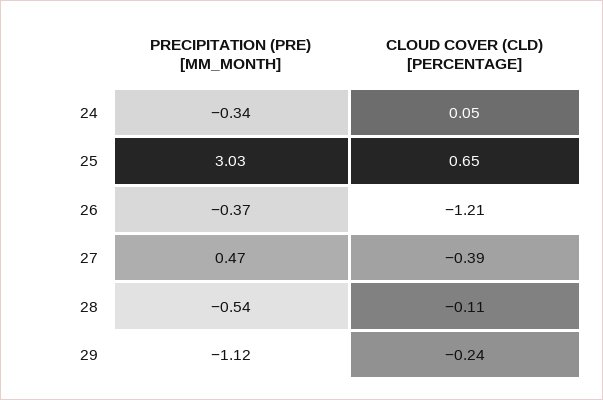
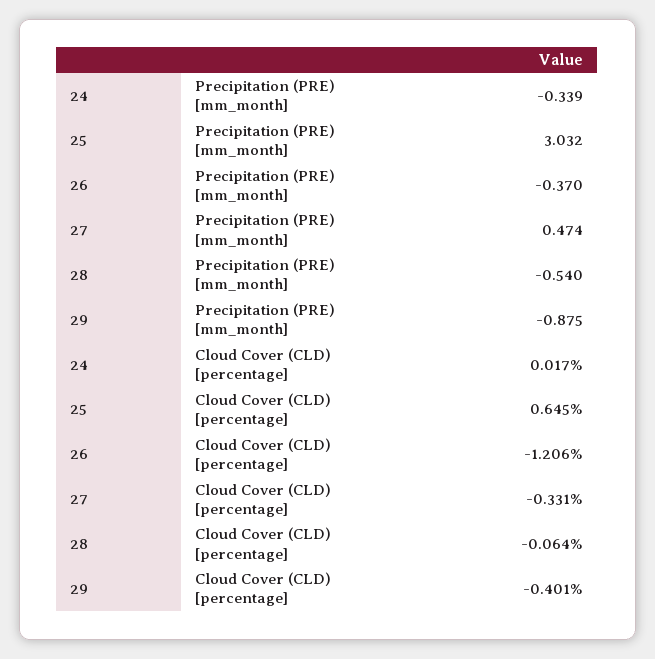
  {
    "PRECIPITATION (PRE) [MM_MONTH]": {
      "24": -0.339,
      "25": 3.032,
      "26": -0.37,
      "27": 0.474,
      "28": -0.54,
-     "29": -1.12
+     "29": -0.875
    },
    "CLOUD COVER (CLD) [PERCENTAGE]": {
-     "24": 0.05,
+     "24": 0.017,
      "25": 0.645,
      "26": -1.206,
-     "27": -0.39,
+     "27": -0.331,
-     "28": -0.11,
+     "28": -0.064,
-     "29": -0.24
+     "29": -0.401
    }
  }

